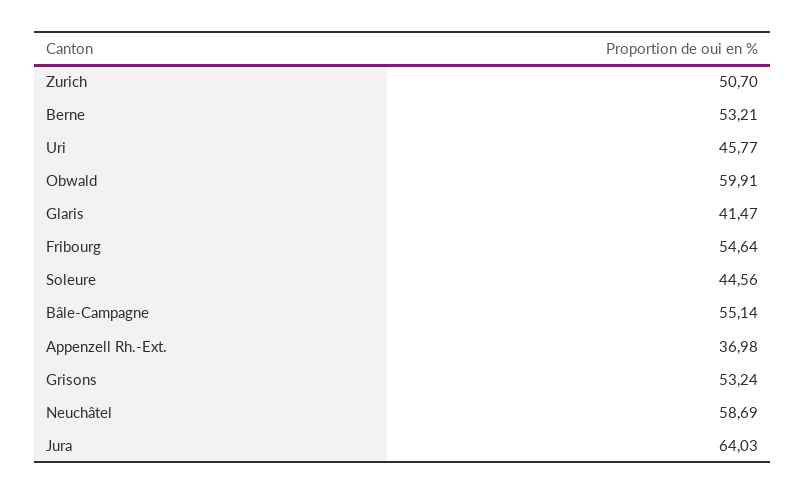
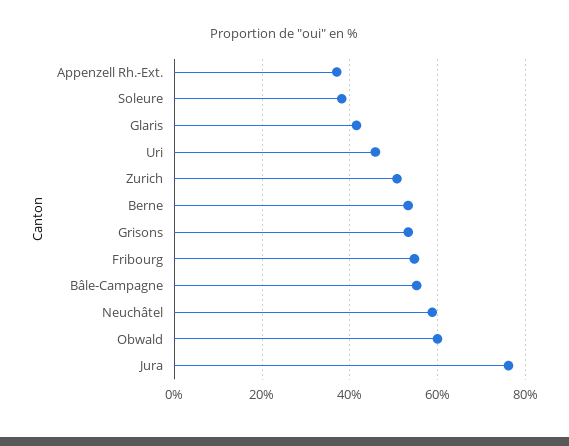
  {
    "Zurich": 50.7,
    "Berne": 53.21,
    "Uri": 45.77,
    "Obwald": 59.91,
    "Glaris": 41.47,
    "Fribourg": 54.64,
-   "Soleure": 44.56,
+   "Soleure": 38,
    "Bâle-Campagne": 55.14,
    "Appenzell Rh.-Ext.": 36.98,
    "Grisons": 53.24,
    "Neuchâtel": 58.69,
-   "Jura": 64.03
+   "Jura": 76
  }

